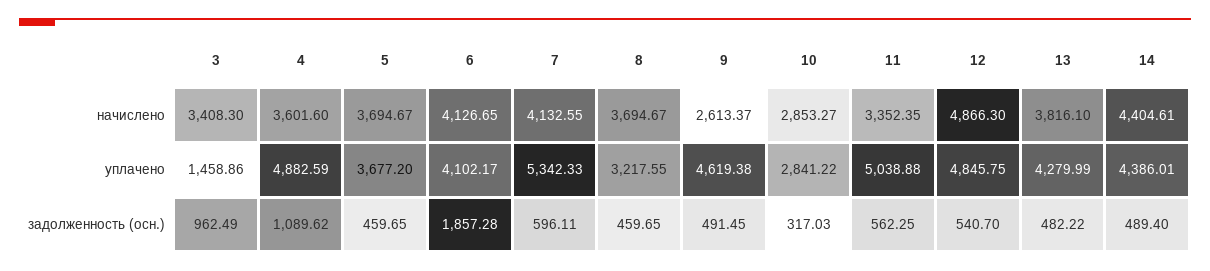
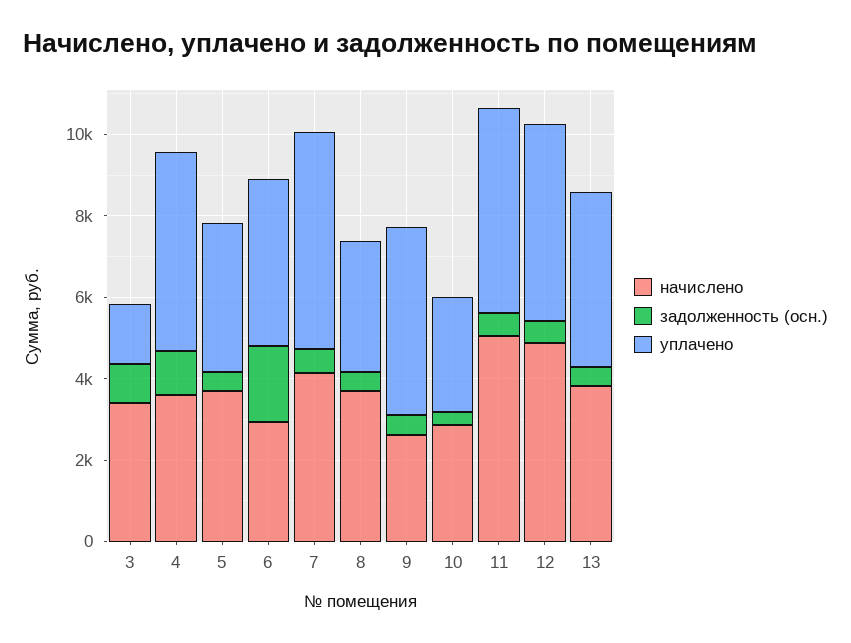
  {
    "начислено": {
      "3": 3408.3,
      "4": 3601.6,
      "5": 3694.67,
-     "6": 4126.65,
+     "6": 3000,
      "7": 4132.55,
      "8": 3694.67,
      "9": 2613.37,
      "10": 2853.27,
-     "11": 3352.35,
+     "11": 5000,
      "12": 4866.3,
-     "13": 3816.1,
+     "13": 3816.1
-     "14": 4404.61
    },
    "уплачено": {
      "3": 1458.86,
      "4": 4882.59,
      "5": 3677.2,
      "6": 4102.17,
      "7": 5342.33,
      "8": 3217.55,
      "9": 4619.38,
      "10": 2841.22,
      "11": 5038.88,
      "12": 4845.75,
-     "13": 4279.99,
+     "13": 4279.99
-     "14": 4386.01
    },
    "задолженность (осн.)": {
      "3": 962.49,
      "4": 1089.62,
      "5": 459.65,
      "6": 1857.28,
      "7": 596.11,
      "8": 459.65,
      "9": 491.45,
      "10": 317.03,
      "11": 562.25,
      "12": 540.7,
-     "13": 482.22,
+     "13": 482.22
-     "14": 489.4
    }
  }

